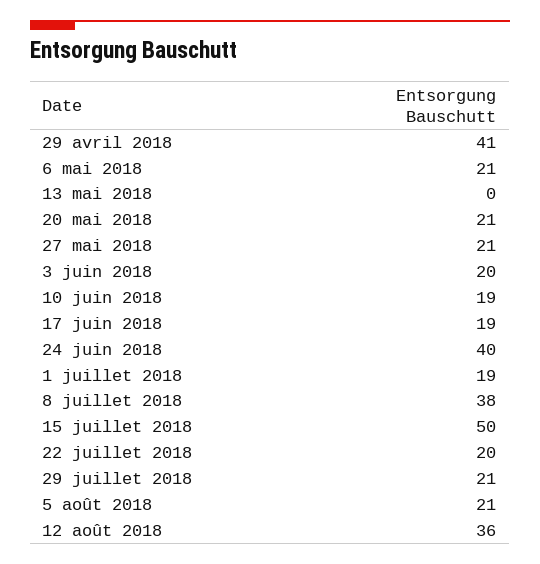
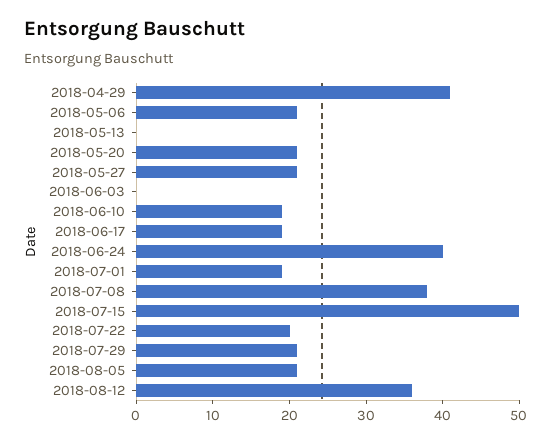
  {
    "29 avril 2018": 41,
    "6 mai 2018": 21,
    "13 mai 2018": 0,
    "20 mai 2018": 21,
    "27 mai 2018": 21,
-   "3 juin 2018": 20,
+   "3 juin 2018": 0,
    "10 juin 2018": 19,
    "17 juin 2018": 19,
    "24 juin 2018": 40,
    "1 juillet 2018": 19,
    "8 juillet 2018": 38,
    "15 juillet 2018": 50,
    "22 juillet 2018": 20,
    "29 juillet 2018": 21,
    "5 août 2018": 21,
    "12 août 2018": 36
  }

